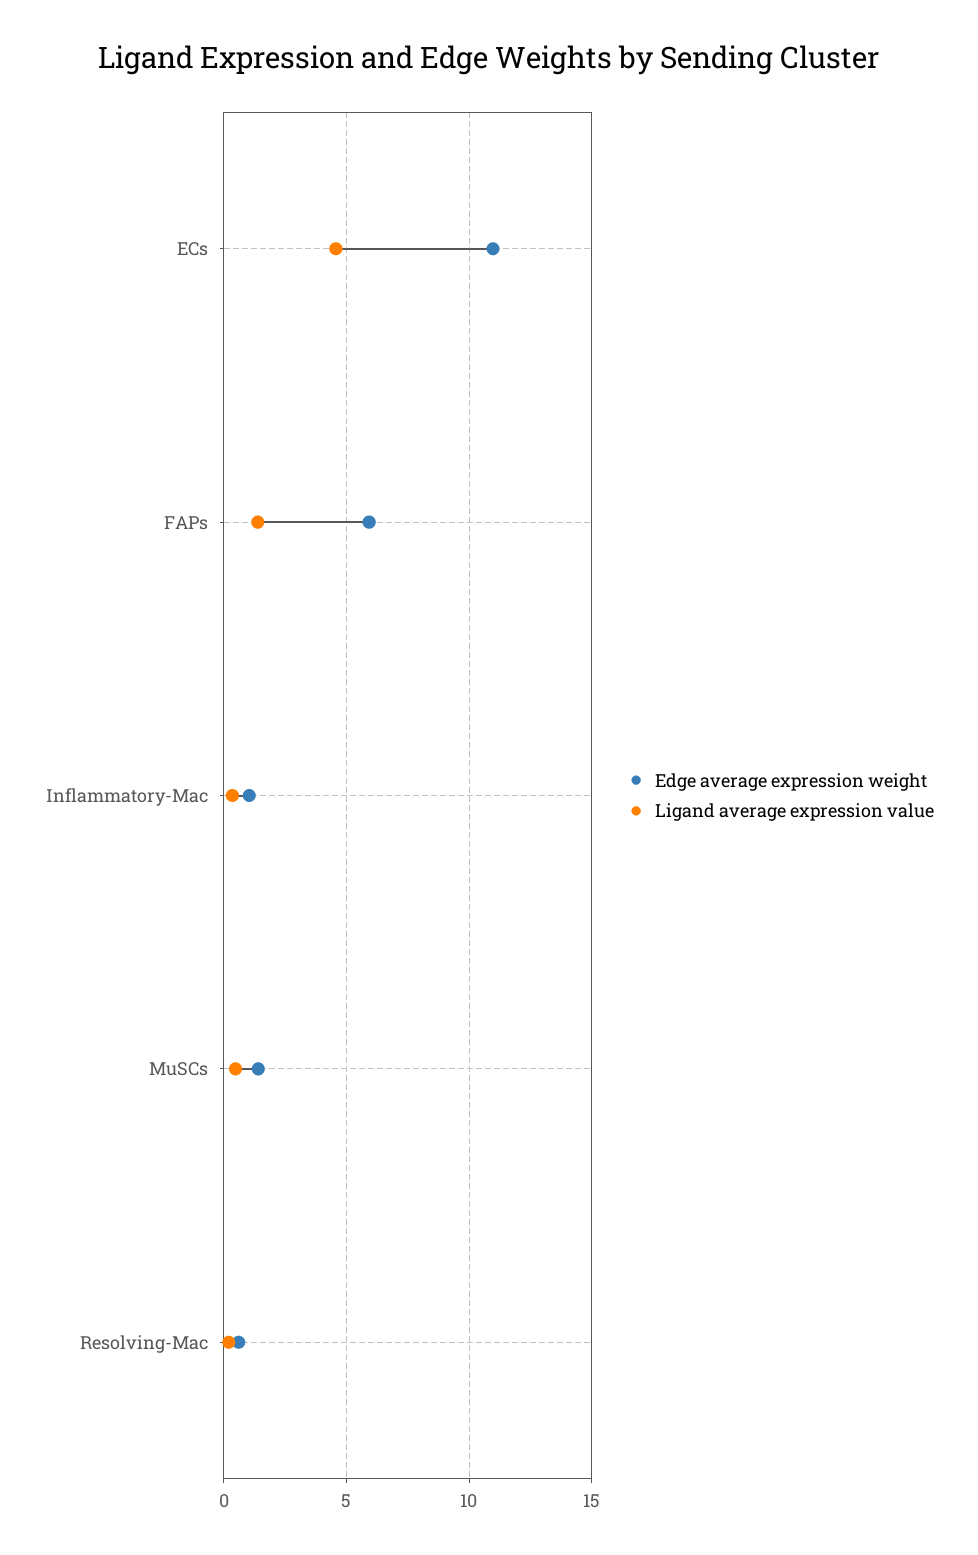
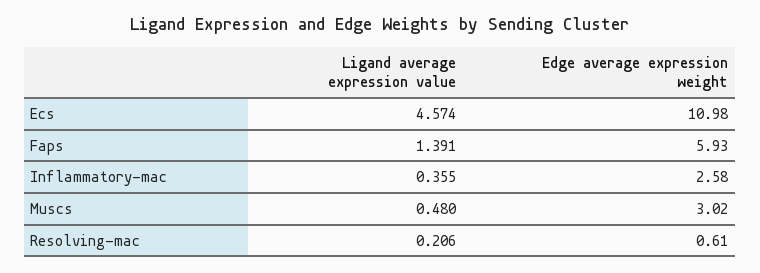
  {
    "Edge average expression weight": {
      "ECs": 10.98,
      "FAPs": 5.93,
-     "Inflammatory-Mac": 1,
+     "Inflammatory-Mac": 2.58,
-     "MuSCs": 1.5,
+     "MuSCs": 3.02,
      "Resolving-Mac": 0.61
    },
    "Ligand average expression value": {
      "ECs": 4.574,
      "FAPs": 1.391,
      "Inflammatory-Mac": 0.355,
      "MuSCs": 0.48,
      "Resolving-Mac": 0.206
    }
  }

